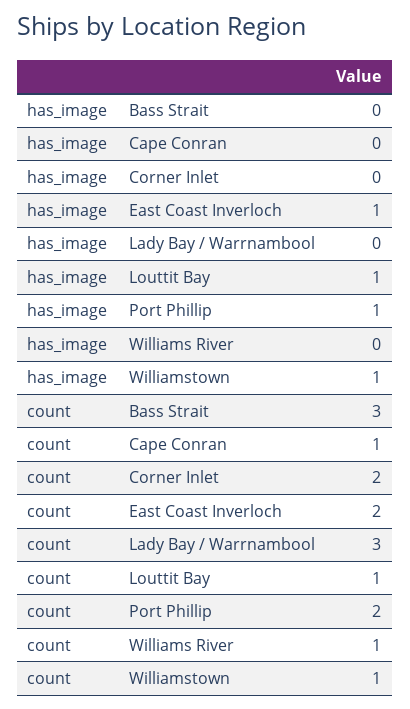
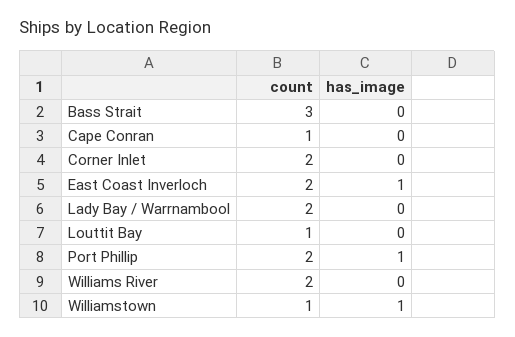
  {
    "has_image": {
      "Bass Strait": 0,
      "Cape Conran": 0,
      "Corner Inlet": 0,
      "East Coast Inverloch": 1,
      "Lady Bay / Warrnambool": 0,
-     "Louttit Bay": 1,
+     "Louttit Bay": 0,
      "Port Phillip": 1,
      "Williams River": 0,
      "Williamstown": 1
    },
    "count": {
      "Bass Strait": 3,
      "Cape Conran": 1,
      "Corner Inlet": 2,
      "East Coast Inverloch": 2,
-     "Lady Bay / Warrnambool": 3,
+     "Lady Bay / Warrnambool": 2,
      "Louttit Bay": 1,
      "Port Phillip": 2,
-     "Williams River": 1,
+     "Williams River": 2,
      "Williamstown": 1
    }
  }

